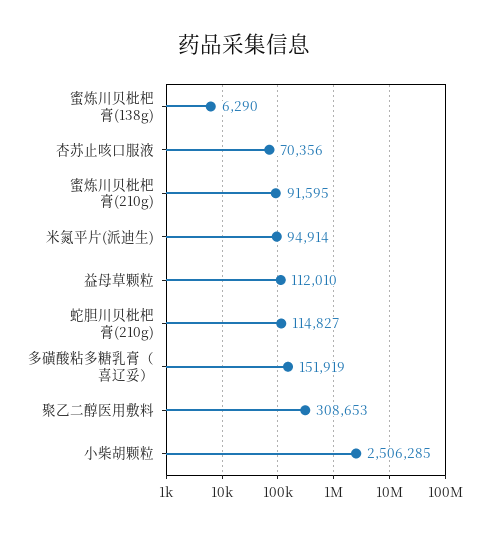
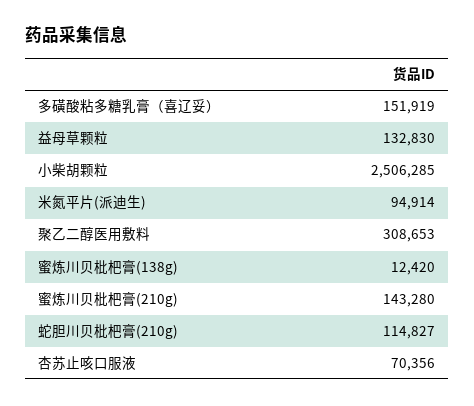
  {
-   "蜜炼川贝枇杷膏(138g)": 6290,
+   "蜜炼川贝枇杷膏(138g)": 12420,
    "杏苏止咳口服液": 70356,
-   "蜜炼川贝枇杷膏(210g)": 91595,
+   "蜜炼川贝枇杷膏(210g)": 143280,
    "米氮平片(派迪生)": 94914,
-   "益母草颗粒": 112010,
+   "益母草颗粒": 132830,
    "蛇胆川贝枇杷膏(210g)": 114827,
    "多磺酸粘多糖乳膏（喜辽妥）": 151919,
    "聚乙二醇医用敷料": 308653,
    "小柴胡颗粒": 2506285
  }

